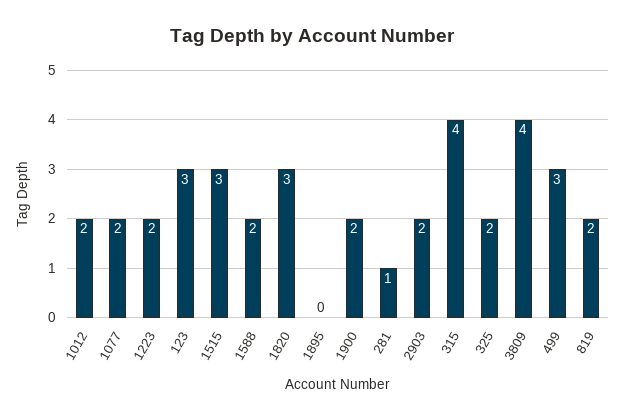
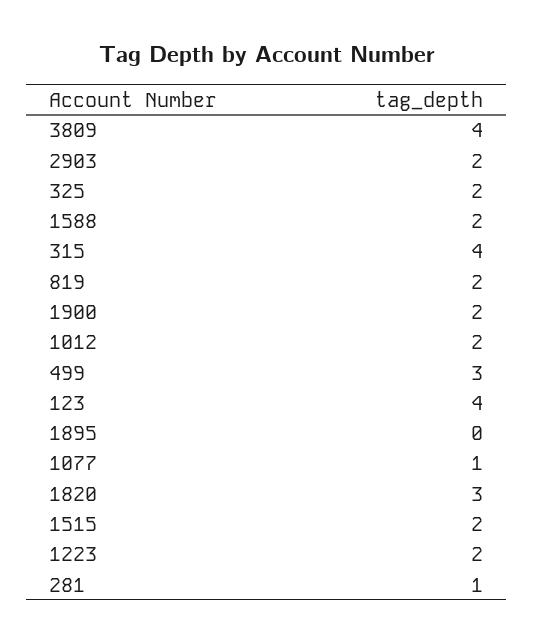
  {
    "1012": 2,
-   "1077": 2,
+   "1077": 1,
    "1223": 2,
-   "123": 3,
+   "123": 4,
-   "1515": 3,
+   "1515": 2,
    "1588": 2,
    "1820": 3,
    "1895": 0,
    "1900": 2,
    "281": 1,
    "2903": 2,
    "315": 4,
    "325": 2,
    "3809": 4,
    "499": 3,
    "819": 2
  }

